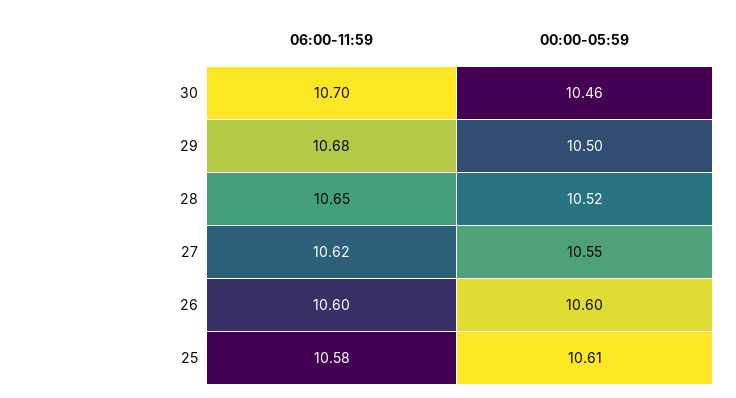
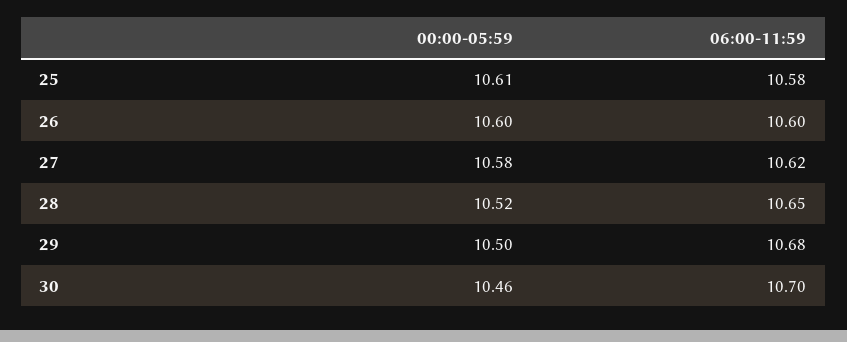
  {
    "06:00-11:59": {
      "30": 10.7,
      "29": 10.68,
      "28": 10.65,
      "27": 10.62,
      "26": 10.6,
      "25": 10.58
    },
    "00:00-05:59": {
      "30": 10.46,
      "29": 10.5,
      "28": 10.52,
-     "27": 10.55,
+     "27": 10.58,
      "26": 10.6,
      "25": 10.61
    }
  }

